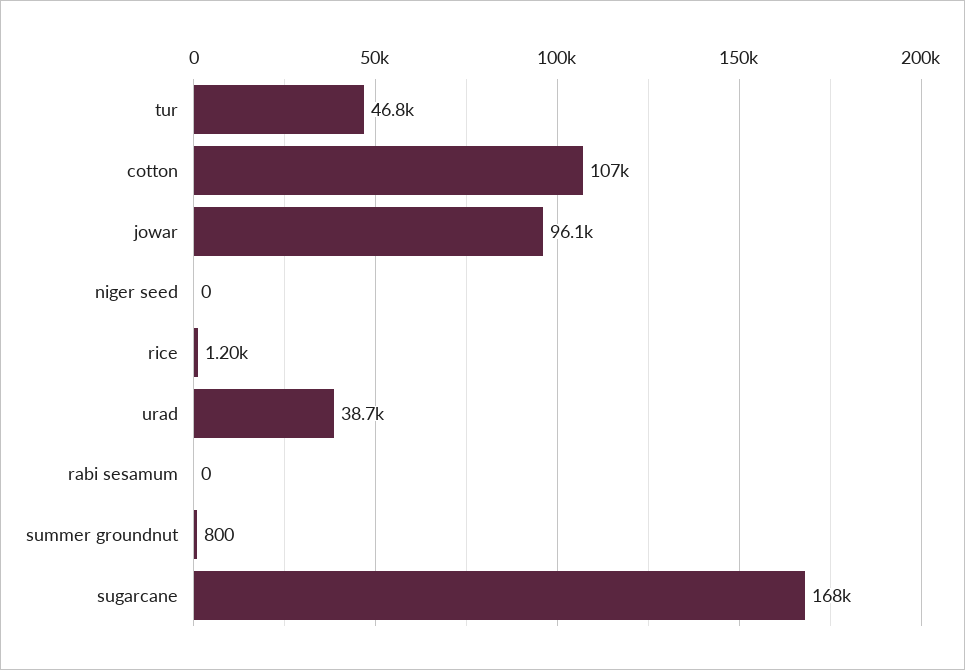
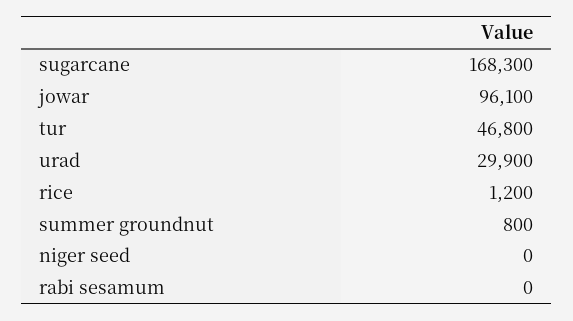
  {
    "tur": 46800,
-   "cotton": 107000,
    "jowar": 96100,
    "niger seed": 0,
    "rice": 1200,
-   "urad": 38700,
+   "urad": 29900,
    "rabi sesamum": 0,
    "summer groundnut": 800,
    "sugarcane": 168300
  }

